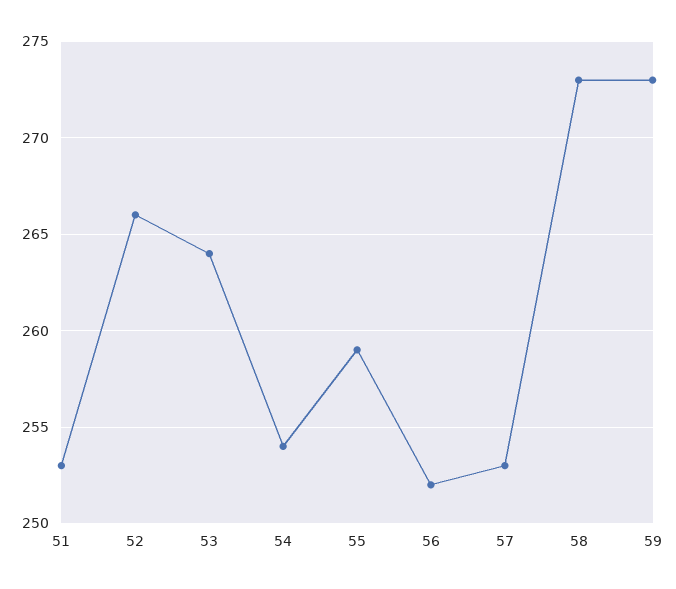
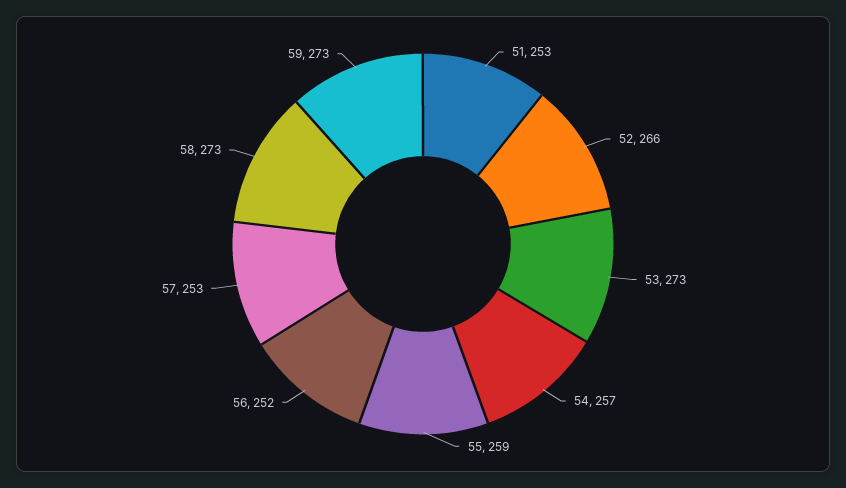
  {
    "51": 253,
    "52": 266,
-   "53": 264,
+   "53": 273,
-   "54": 254,
+   "54": 257,
    "55": 259,
    "56": 252,
    "57": 253,
    "58": 273,
    "59": 273
  }

